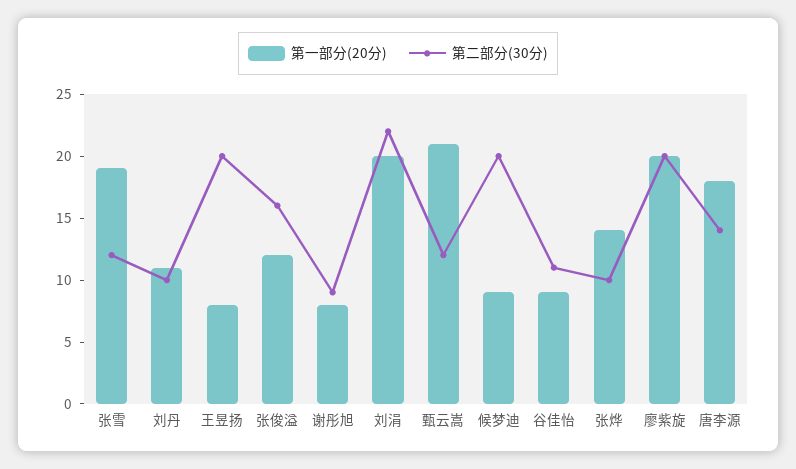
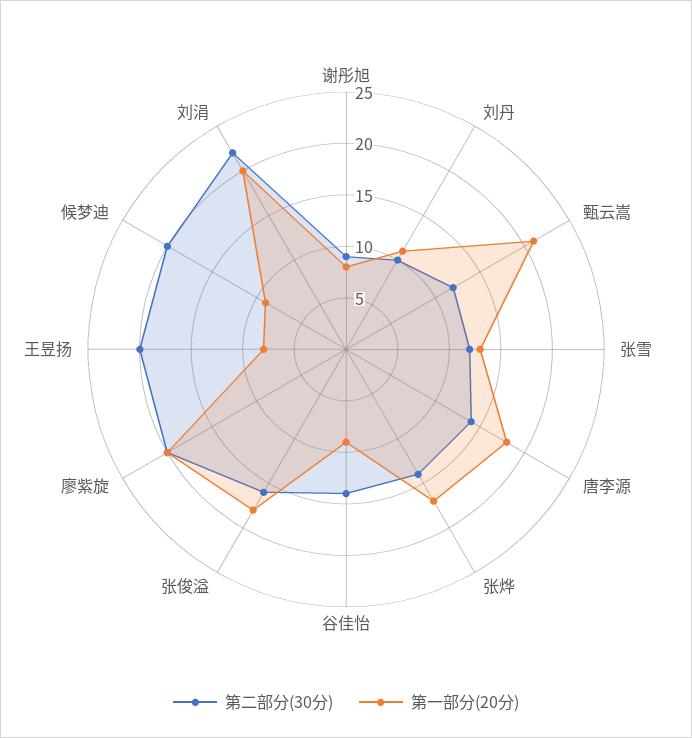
  {
    "第一部分(20分)": {
-     "张雪": 19,
+     "张雪": 13,
      "刘丹": 11,
      "王昱扬": 8,
-     "张俊溢": 12,
+     "张俊溢": 18,
      "谢彤旭": 8,
      "刘涓": 20,
      "甄云嵩": 21,
      "候梦迪": 9,
      "谷佳怡": 9,
-     "张烨": 14,
+     "张烨": 17,
      "廖紫旋": 20,
      "唐李源": 18
    },
    "第二部分(30分)": {
      "张雪": 12,
      "刘丹": 10,
      "王昱扬": 20,
      "张俊溢": 16,
      "谢彤旭": 9,
      "刘涓": 22,
      "甄云嵩": 12,
      "候梦迪": 20,
-     "谷佳怡": 11,
+     "谷佳怡": 14,
-     "张烨": 10,
+     "张烨": 14,
      "廖紫旋": 20,
      "唐李源": 14
    }
  }

